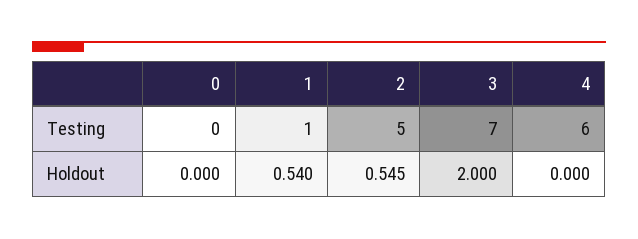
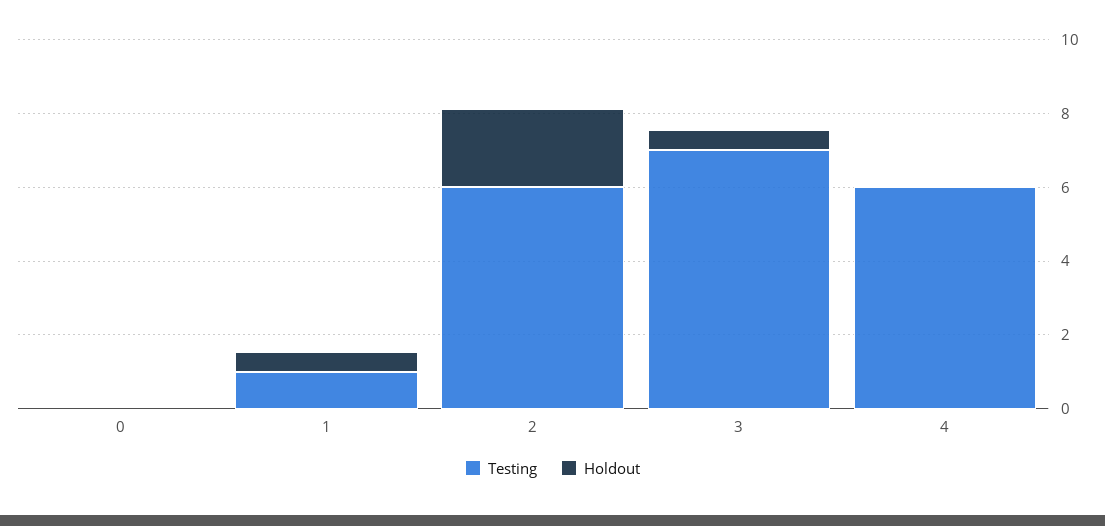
  {
    "Testing": {
      "0": 0,
      "1": 1,
-     "2": 5,
+     "2": 6,
      "3": 7,
      "4": 6
    },
    "Holdout": {
      "0": 0,
      "1": 0.54,
-     "2": 0.545,
+     "2": 2,
-     "3": 2,
+     "3": 0.5,
      "4": 0
    }
  }

